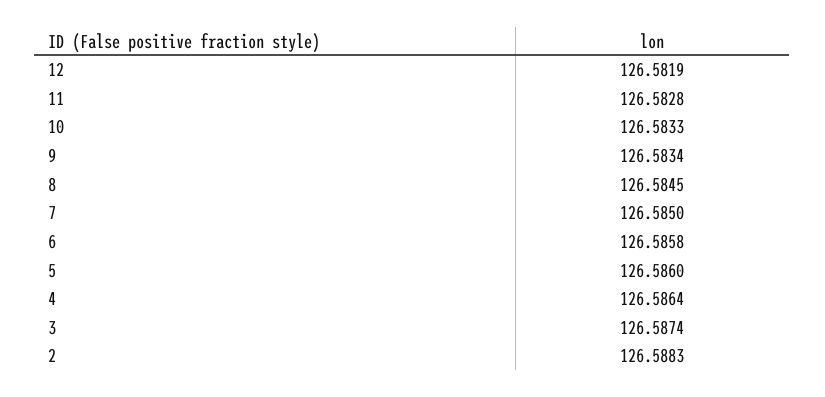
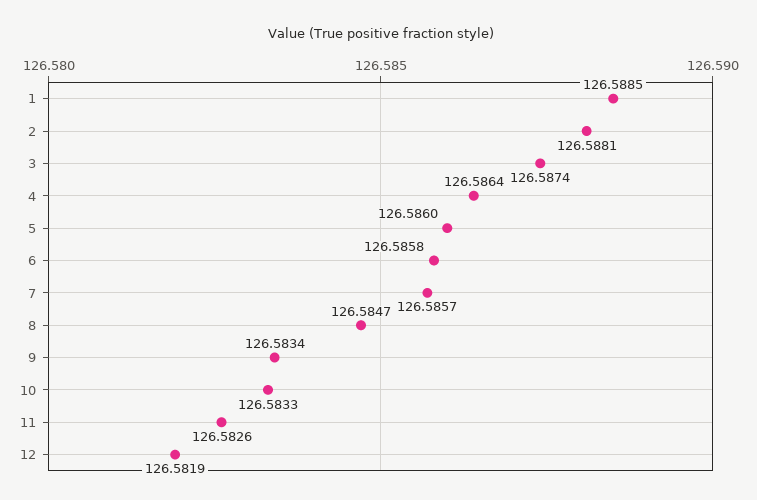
  {
    "12": 126.5819,
-   "11": 126.5828,
+   "11": 126.5826,
    "10": 126.5833,
    "9": 126.5834,
-   "8": 126.5845,
+   "8": 126.5847,
-   "7": 126.585,
+   "7": 126.5857,
    "6": 126.5858,
    "5": 126.586,
    "4": 126.5864,
    "3": 126.5874,
-   "2": 126.5883
+   "2": 126.5881,
+   "1": 126.5885
  }

